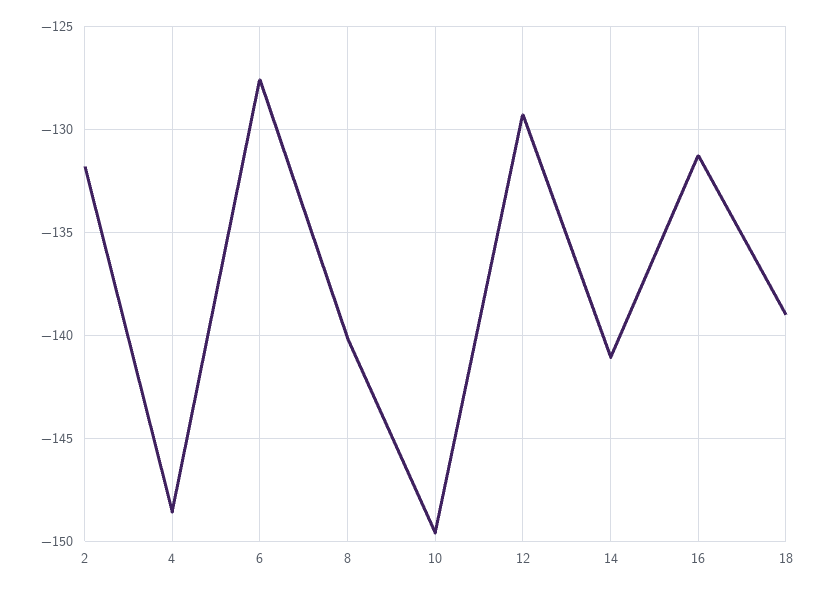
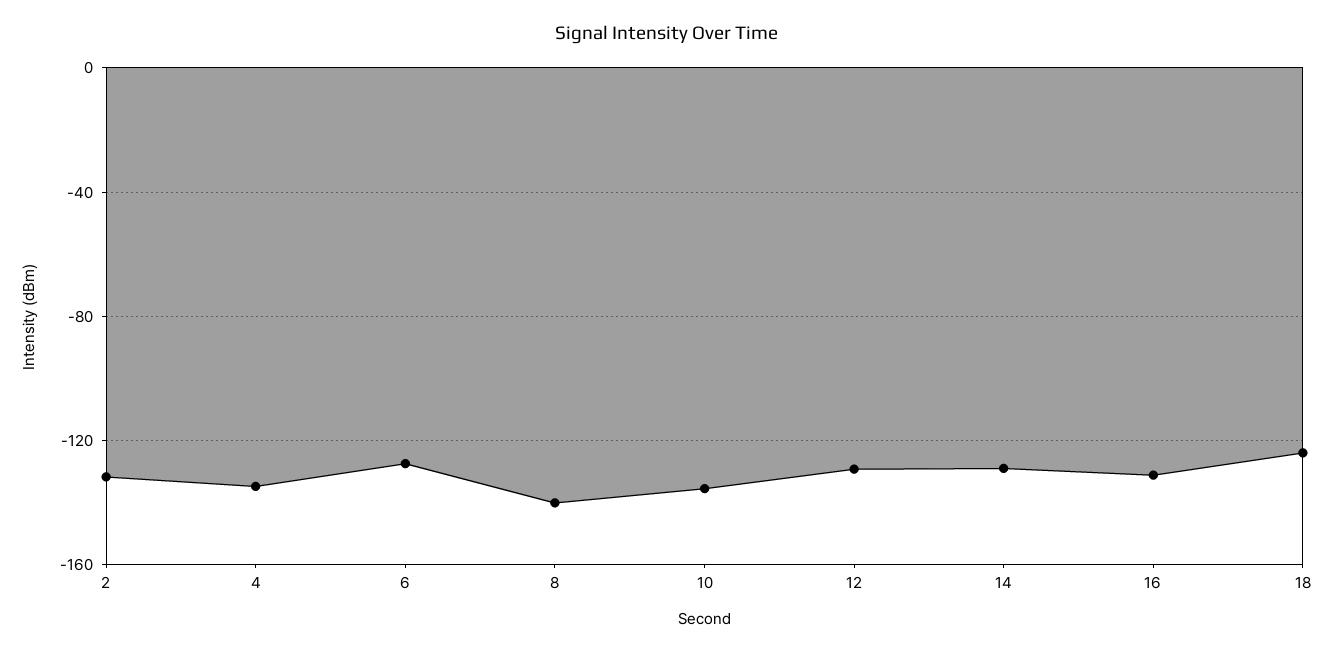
  {
    "2": -132,
-   "4": -148.5,
+   "4": -135,
    "6": -127.5,
    "8": -140,
-   "10": -149.5,
+   "10": -135,
    "12": -129.5,
-   "14": -141,
+   "14": -130,
    "16": -131.5,
-   "18": -139
+   "18": -125
  }

